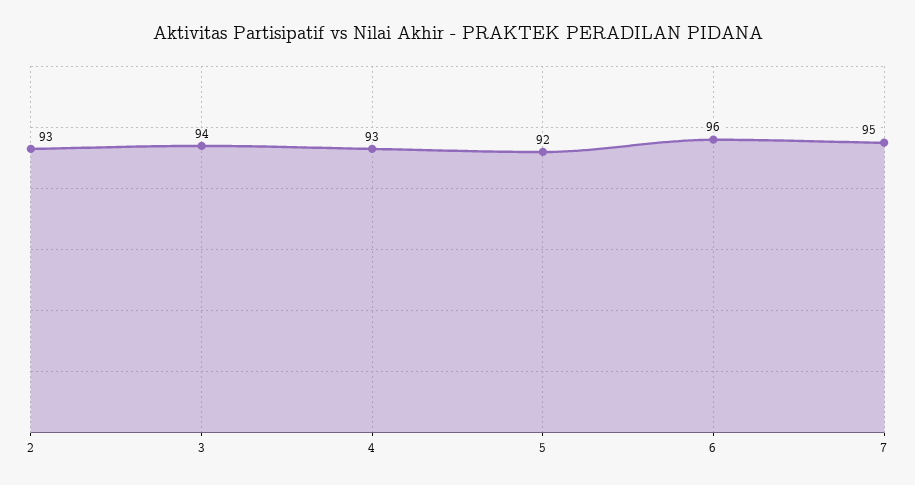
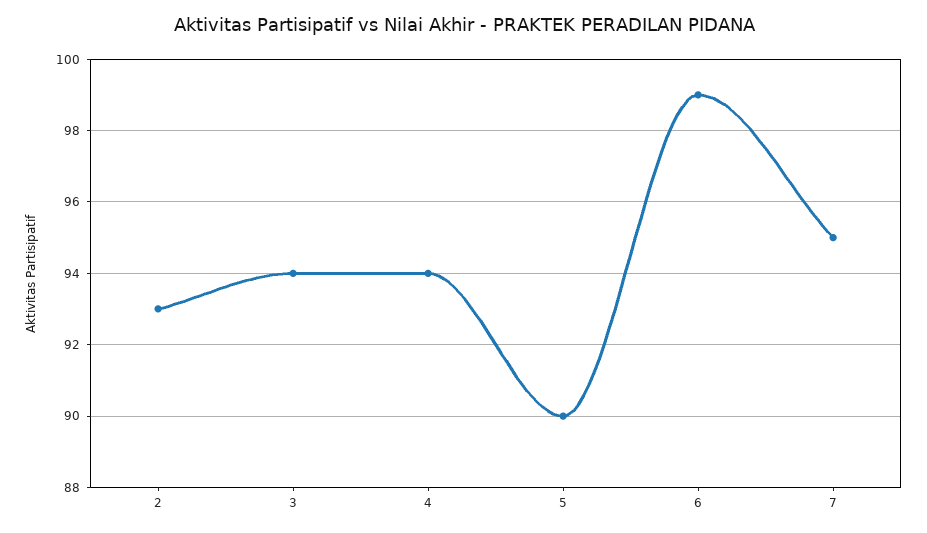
  {
    "2": 93,
    "3": 94,
-   "4": 93,
+   "4": 94,
-   "5": 92,
+   "5": 90,
-   "6": 96,
+   "6": 99,
    "7": 95
  }

